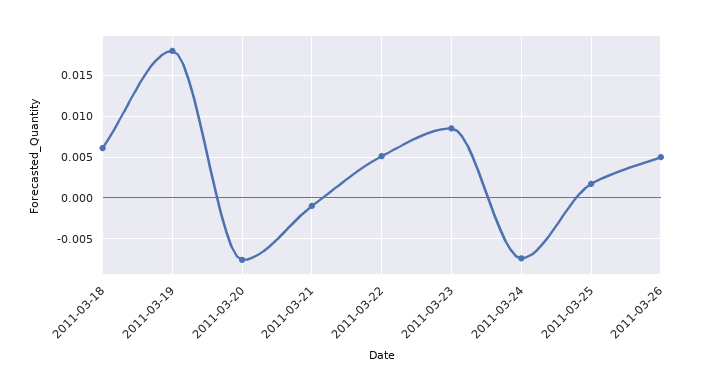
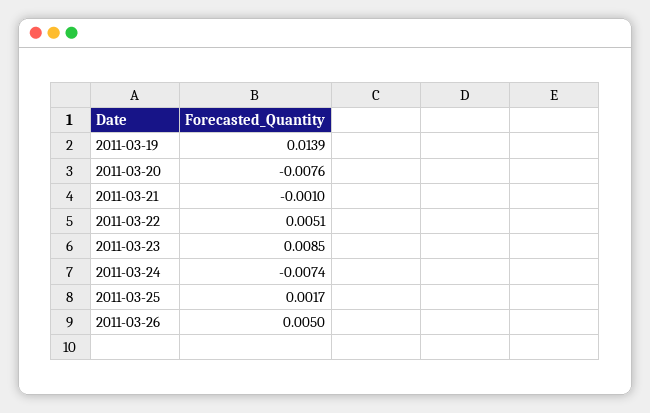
  {
-   "2011-03-18": 0.006,
-   "2011-03-19": 0.018,
+   "2011-03-19": 0.0139,
    "2011-03-20": -0.0076,
    "2011-03-21": -0.001,
    "2011-03-22": 0.0051,
    "2011-03-23": 0.0085,
    "2011-03-24": -0.0074,
    "2011-03-25": 0.0017,
    "2011-03-26": 0.005
  }

